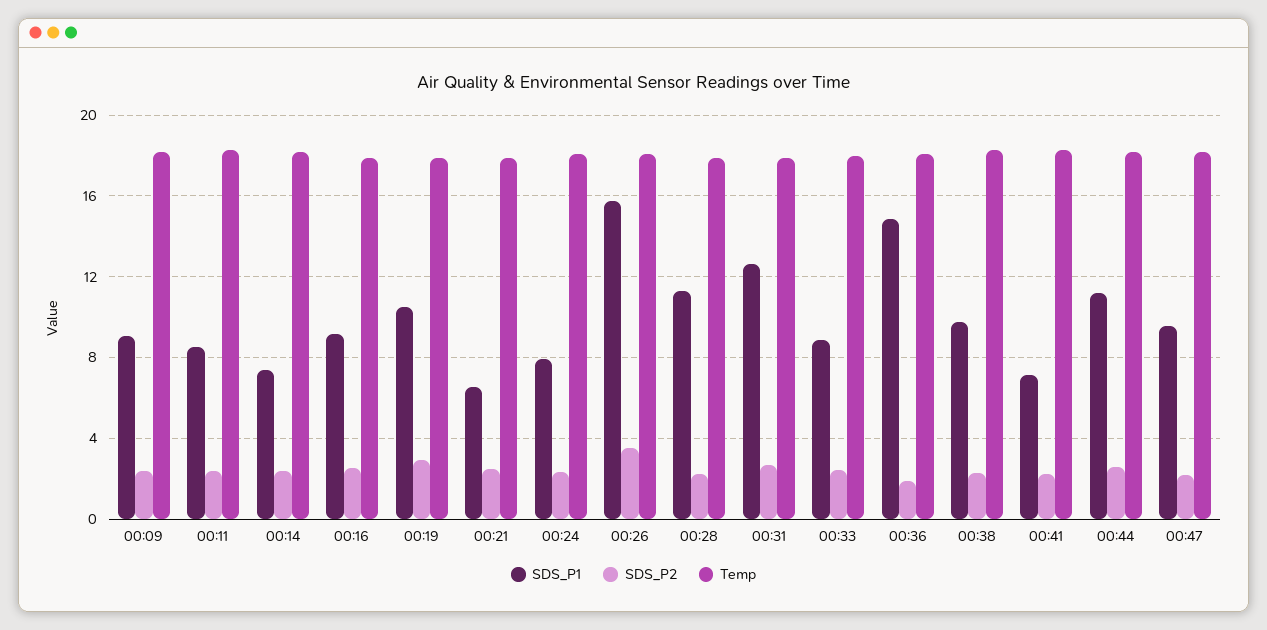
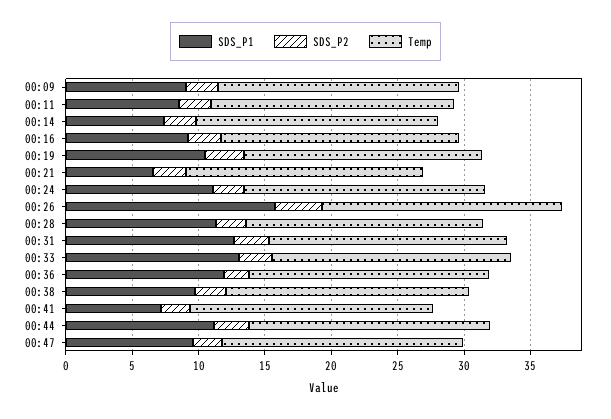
  {
    "SDS_P1": {
      "00:09": 9,
      "00:11": 8.5,
      "00:14": 7.5,
      "00:16": 9,
      "00:19": 10.5,
      "00:21": 6.5,
-     "00:24": 8,
+     "00:24": 11,
      "00:26": 16,
      "00:28": 11.5,
      "00:31": 12.5,
-     "00:33": 9,
+     "00:33": 13,
-     "00:36": 15,
+     "00:36": 12,
      "00:38": 10,
      "00:41": 7,
      "00:44": 11,
      "00:47": 9.5
    },
    "SDS_P2": {
      "00:09": 2.5,
      "00:11": 2.5,
      "00:14": 2.5,
      "00:16": 2.5,
      "00:19": 3,
      "00:21": 2.5,
      "00:24": 2.5,
      "00:26": 3.5,
      "00:28": 2.5,
      "00:31": 2.5,
      "00:33": 2.5,
      "00:36": 2,
      "00:38": 2.5,
      "00:41": 2,
      "00:44": 2.5,
      "00:47": 2
    },
    "Temp": {
      "00:09": 18,
      "00:11": 18.5,
      "00:14": 18,
      "00:16": 18,
      "00:19": 18,
      "00:21": 18,
      "00:24": 18,
      "00:26": 18,
      "00:28": 18,
      "00:31": 18,
      "00:33": 18,
      "00:36": 18,
      "00:38": 18.5,
      "00:41": 18.5,
      "00:44": 18,
      "00:47": 18
    }
  }

